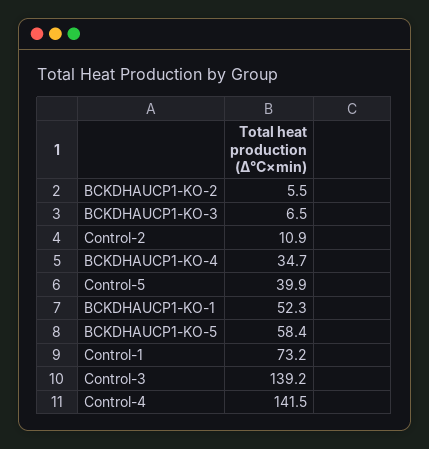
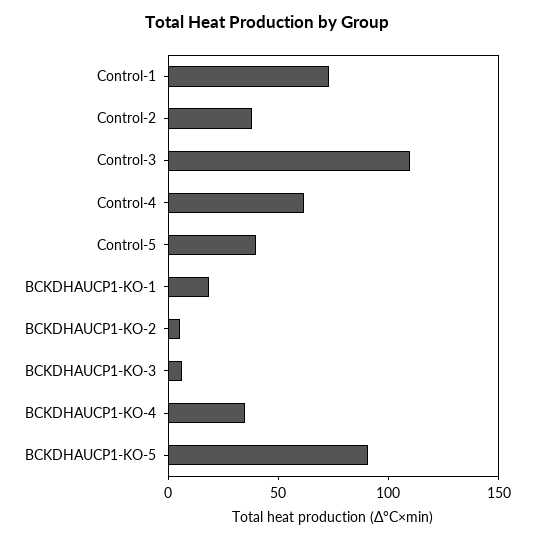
  {
    "BCKDHAUCP1-KO-2": 5.5,
    "BCKDHAUCP1-KO-3": 6.5,
-   "Control-2": 10.9,
+   "Control-2": 40,
    "BCKDHAUCP1-KO-4": 34.7,
    "Control-5": 39.9,
-   "BCKDHAUCP1-KO-1": 52.3,
+   "BCKDHAUCP1-KO-1": 20,
-   "BCKDHAUCP1-KO-5": 58.4,
+   "BCKDHAUCP1-KO-5": 90,
    "Control-1": 73.2,
-   "Control-3": 139.2,
+   "Control-3": 110,
-   "Control-4": 141.5
+   "Control-4": 60
  }

